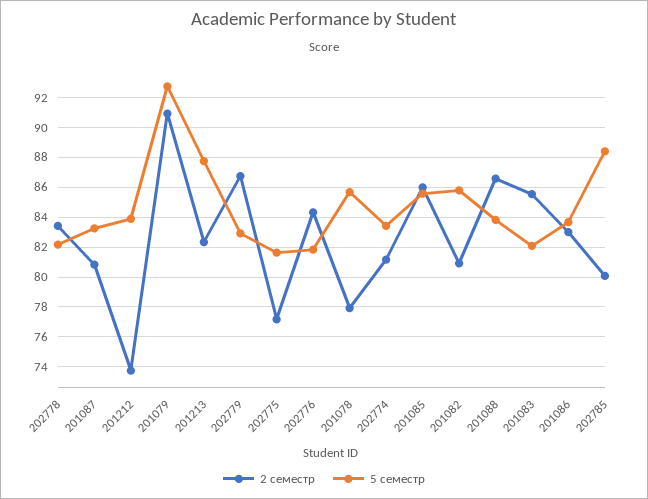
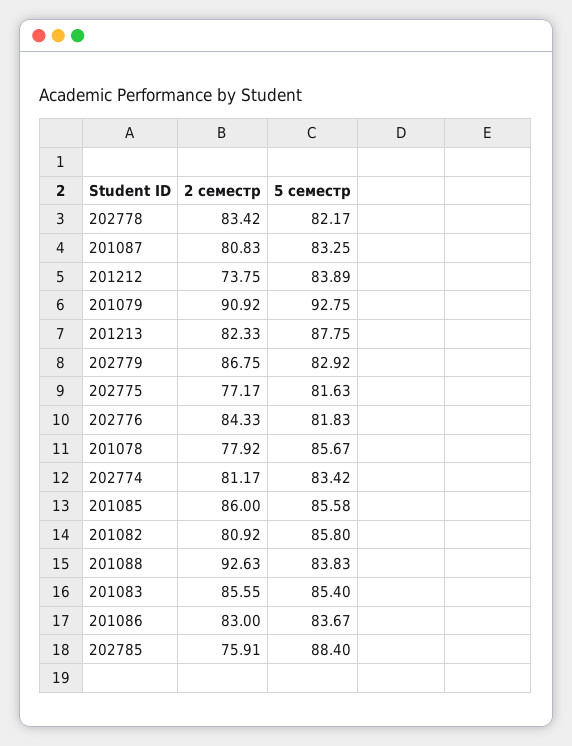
  {
    "2 семестр": {
      "202778": 83.42,
      "201087": 80.83,
      "201212": 73.75,
      "201079": 90.92,
      "201213": 82.33,
      "202779": 86.75,
      "202775": 77.17,
      "202776": 84.33,
      "201078": 77.92,
      "202774": 81.17,
      "201085": 86,
      "201082": 80.92,
-     "201088": 86.5,
+     "201088": 92.63,
      "201083": 85.55,
      "201086": 83,
-     "202785": 80
+     "202785": 75.91
    },
    "5 семестр": {
      "202778": 82.17,
      "201087": 83.25,
      "201212": 83.89,
      "201079": 92.75,
      "201213": 87.75,
      "202779": 82.92,
      "202775": 81.63,
      "202776": 81.83,
      "201078": 85.67,
      "202774": 83.42,
      "201085": 85.58,
      "201082": 85.8,
      "201088": 83.83,
-     "201083": 82,
+     "201083": 85.4,
      "201086": 83.67,
      "202785": 88.4
    }
  }

